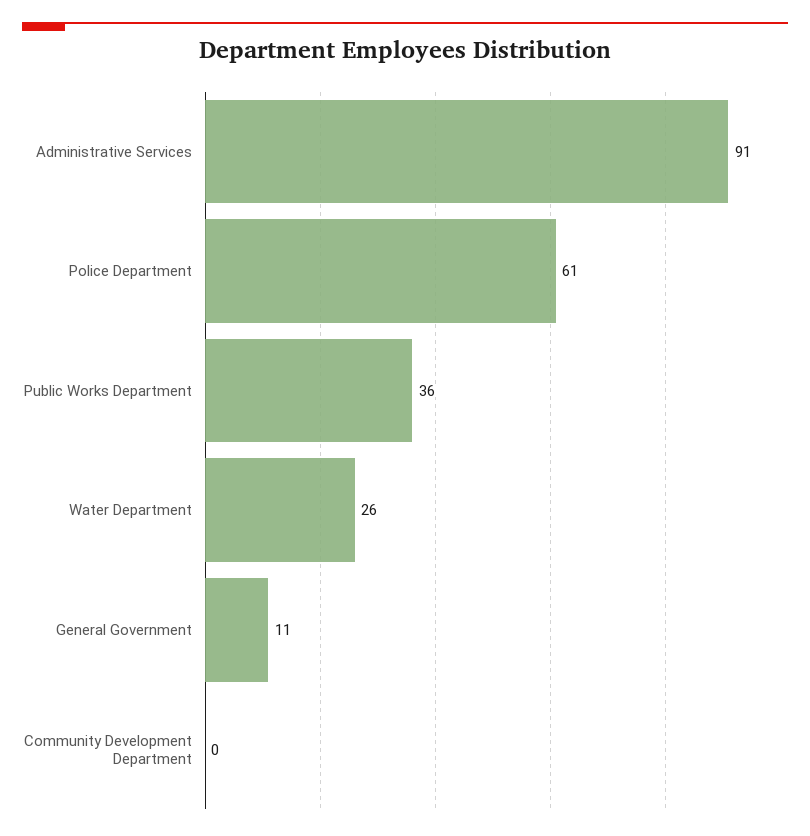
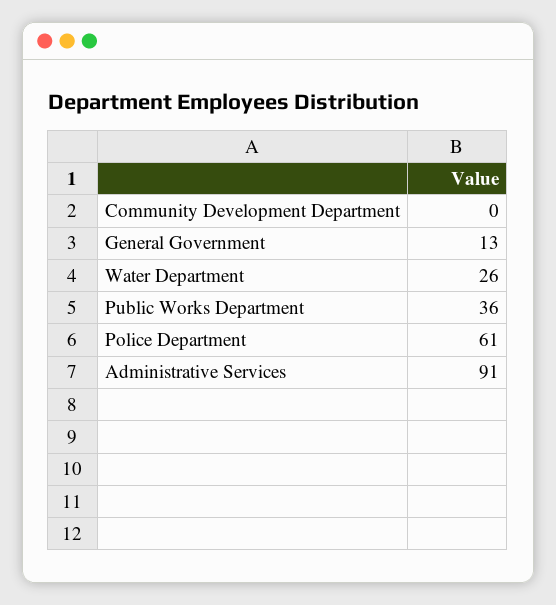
  {
    "Administrative Services": 91,
    "Police Department": 61,
    "Public Works Department": 36,
    "Water Department": 26,
-   "General Government": 11,
+   "General Government": 13,
    "Community Development Department": 0
  }

